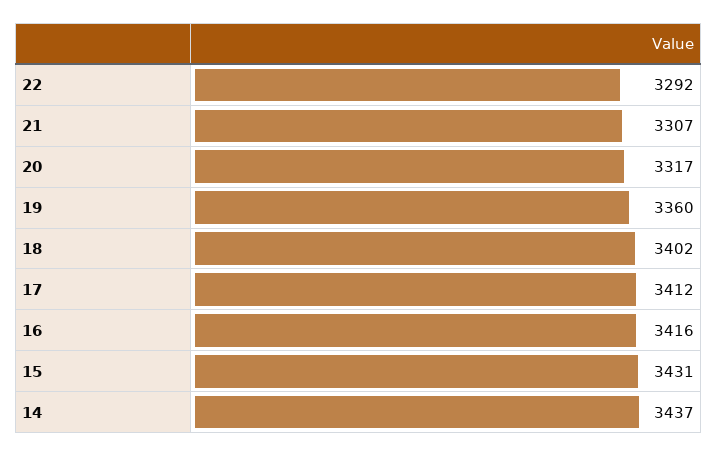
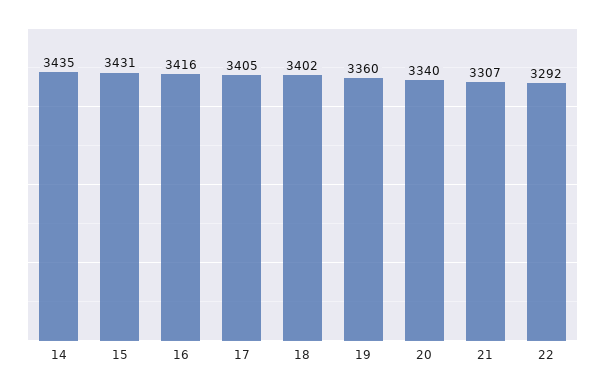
  {
    "22": 3292,
    "21": 3307,
-   "20": 3317,
+   "20": 3340,
    "19": 3360,
    "18": 3402,
-   "17": 3412,
+   "17": 3405,
    "16": 3416,
    "15": 3431,
-   "14": 3437
+   "14": 3435
  }

